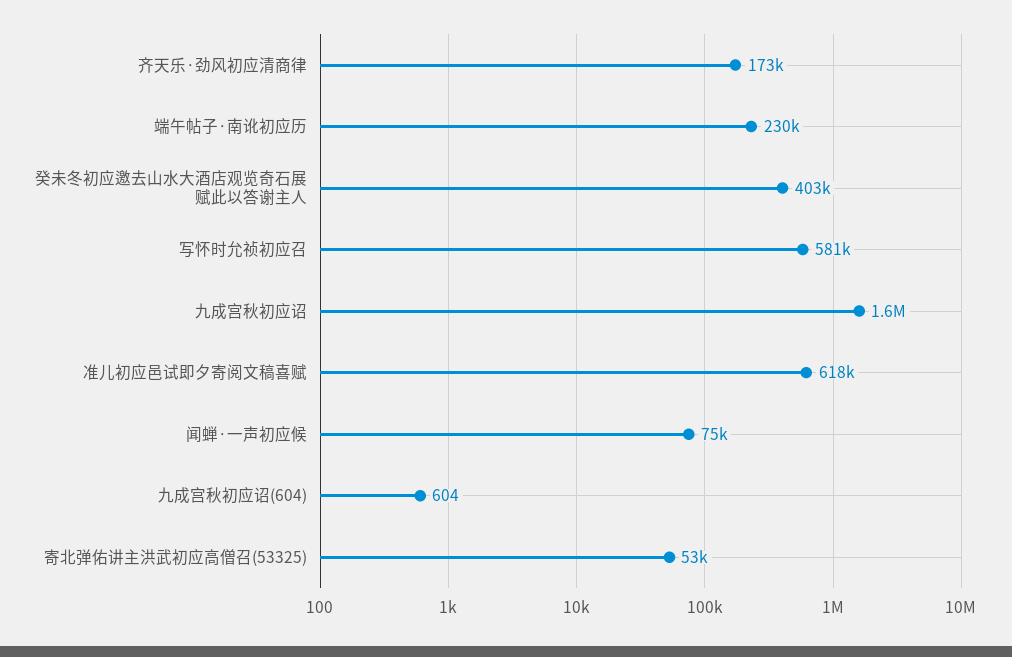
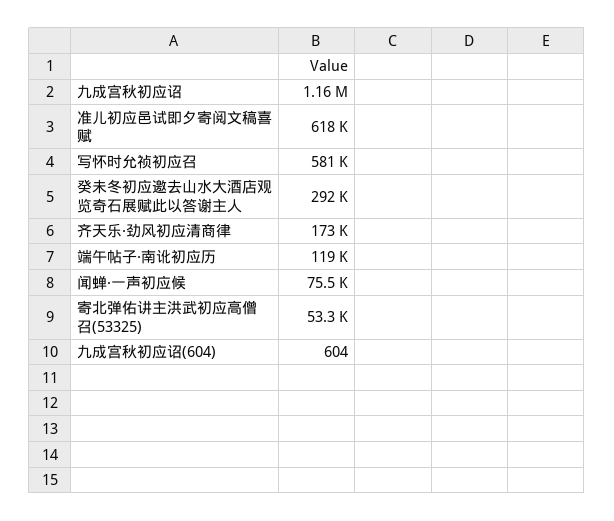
  {
    "齐天乐·劲风初应清商律": 173000,
-   "端午帖子·南讹初应历": 230000,
+   "端午帖子·南讹初应历": 119000,
-   "癸未冬初应邀去山水大酒店观览奇石展赋此以答谢主人": 403000,
+   "癸未冬初应邀去山水大酒店观览奇石展赋此以答谢主人": 292000,
    "写怀时允祯初应召": 581000,
-   "九成宫秋初应诏": 1600000,
+   "九成宫秋初应诏": 1160000,
    "准儿初应邑试即夕寄阅文稿喜赋": 618000,
    "闻蝉·一声初应候": 75500,
    "九成宫秋初应诏(604)": 604,
    "寄北弹佑讲主洪武初应高僧召(53325)": 53300
  }

